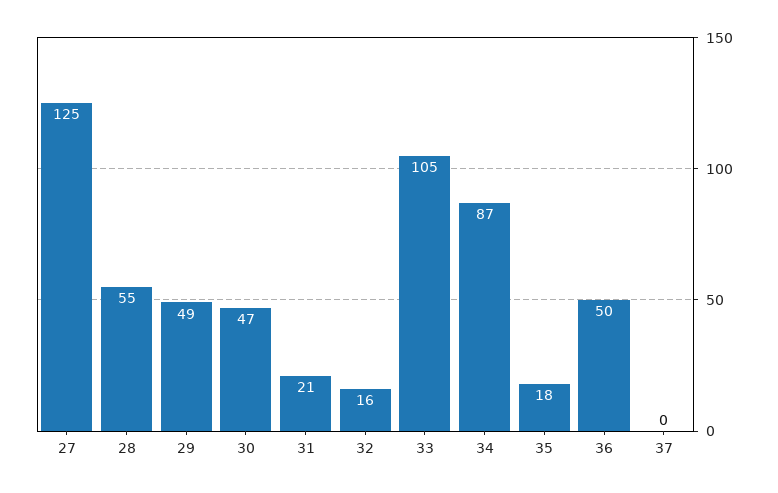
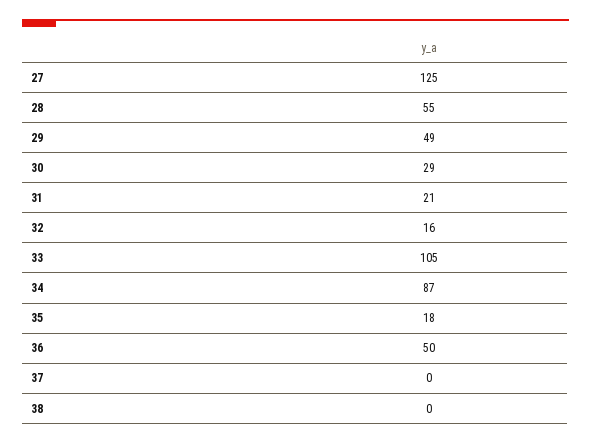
  {
    "27": 125,
    "28": 55,
    "29": 49,
-   "30": 47,
+   "30": 29,
    "31": 21,
    "32": 16,
    "33": 105,
    "34": 87,
    "35": 18,
    "36": 50,
-   "37": 0
+   "37": 0,
+   "38": 0
  }

